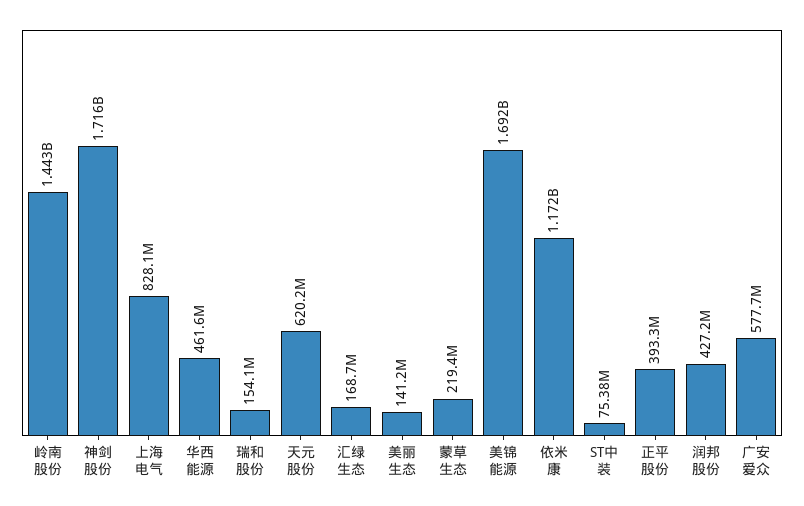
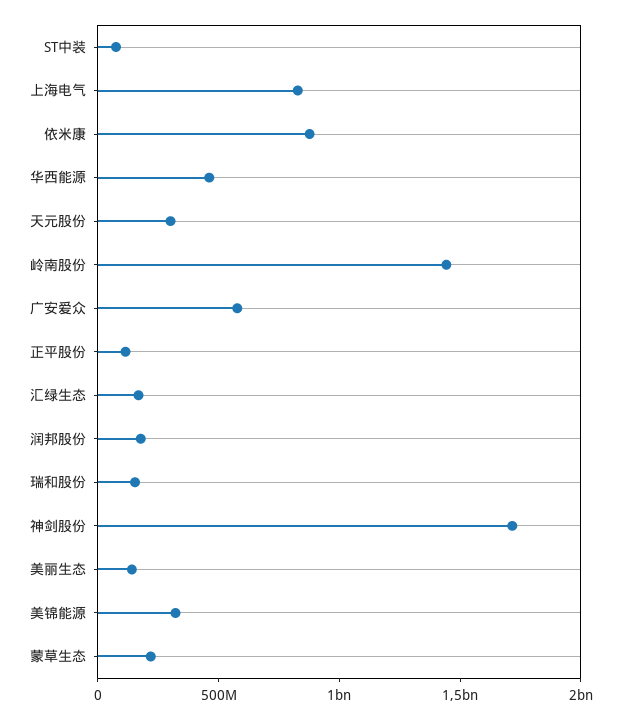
  {
    "岭南股份": 1443000000,
    "神剑股份": 1716000000,
    "上海电气": 828100000,
    "华西能源": 461600000,
    "瑞和股份": 154100000,
-   "天元股份": 620200000,
+   "天元股份": 300000000,
    "汇绿生态": 168700000,
    "美丽生态": 141200000,
    "蒙草生态": 219400000,
-   "美锦能源": 1692000000,
+   "美锦能源": 300000000,
-   "依米康": 1172000000,
+   "依米康": 900000000,
    "ST中装": 75380000,
-   "正平股份": 393300000,
+   "正平股份": 100000000,
-   "润邦股份": 427200000,
+   "润邦股份": 200000000,
    "广安爱众": 577700000
  }

